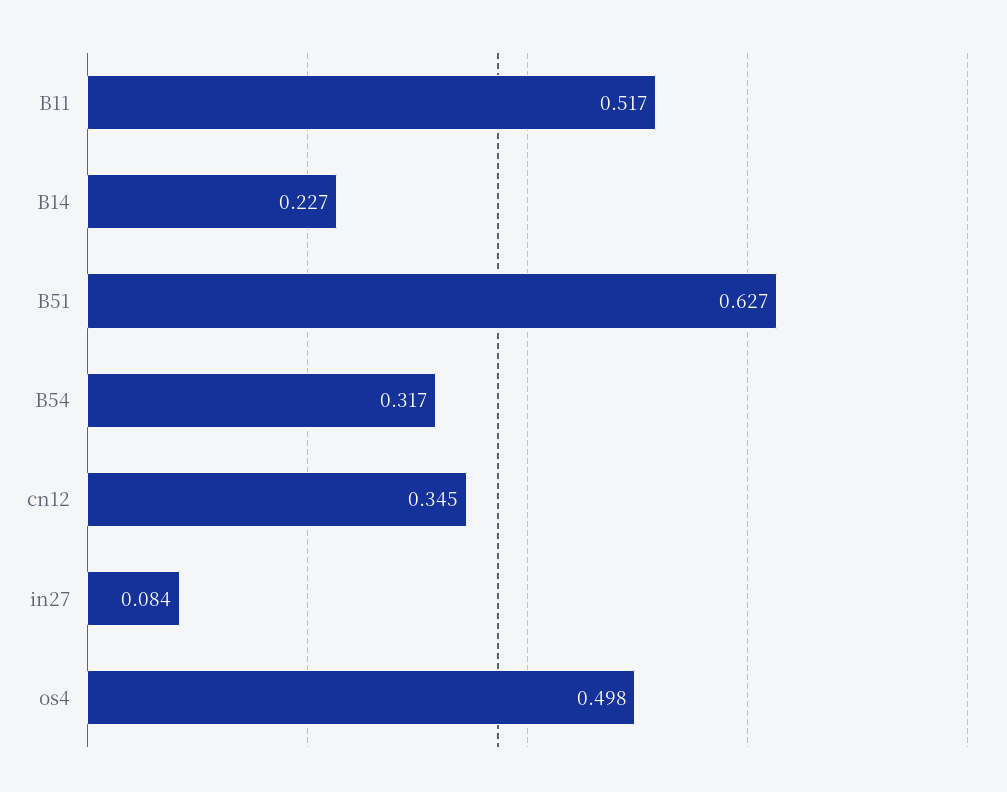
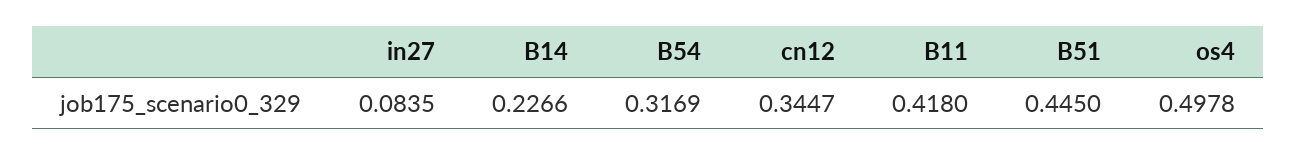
  {
-   "B11": 0.517,
+   "B11": 0.418,
    "B14": 0.2266,
-   "B51": 0.627,
+   "B51": 0.445,
    "B54": 0.3169,
    "cn12": 0.3447,
    "in27": 0.0835,
    "os4": 0.4978
  }

